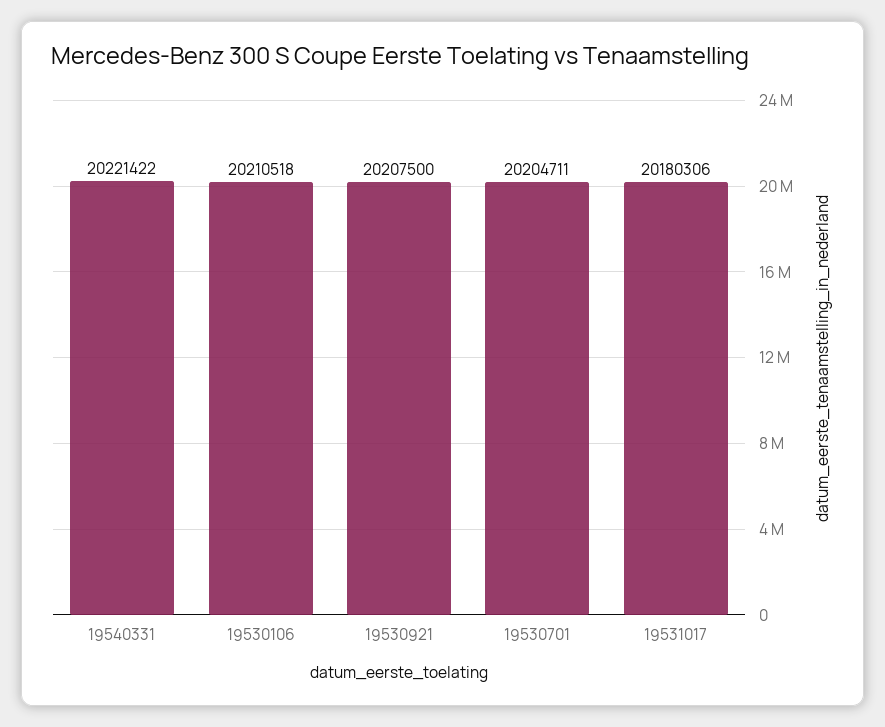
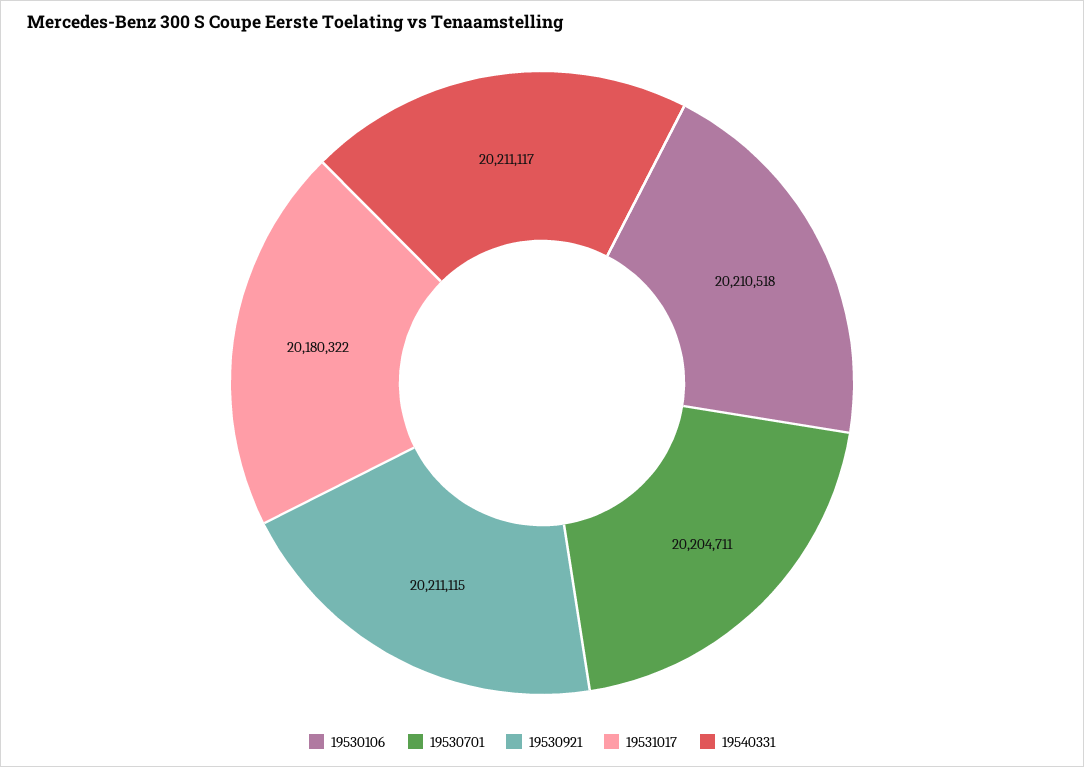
  {
-   "19540331": 20221422,
+   "19540331": 20211117,
    "19530106": 20210518,
-   "19530921": 20207500,
+   "19530921": 20211115,
    "19530701": 20204711,
-   "19531017": 20180306
+   "19531017": 20180322
  }

